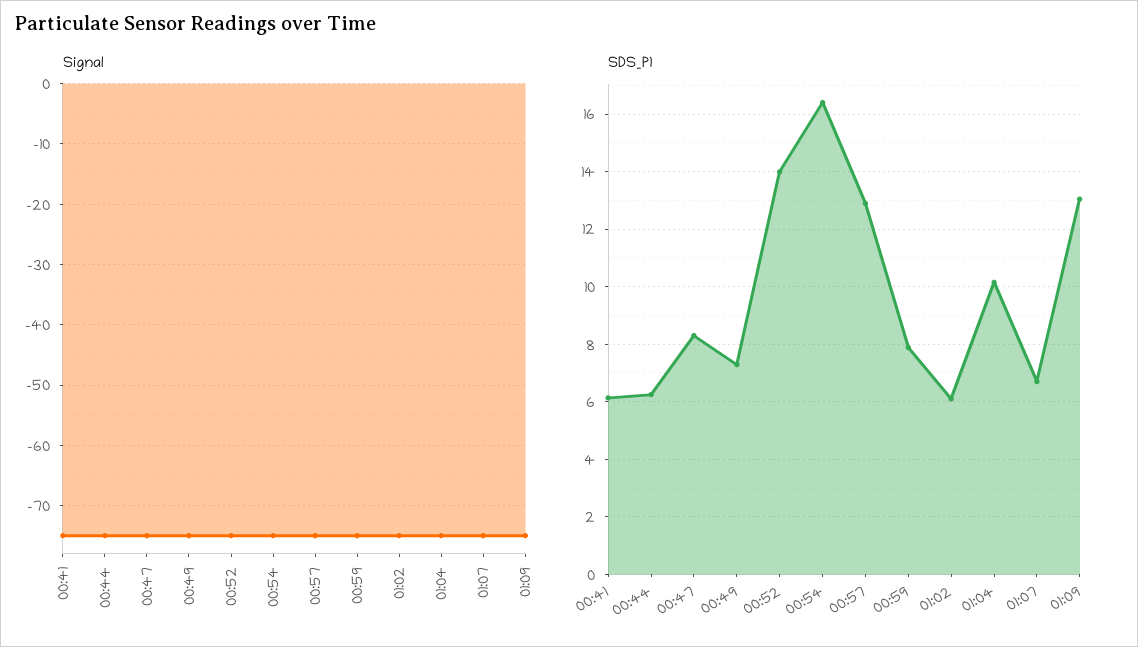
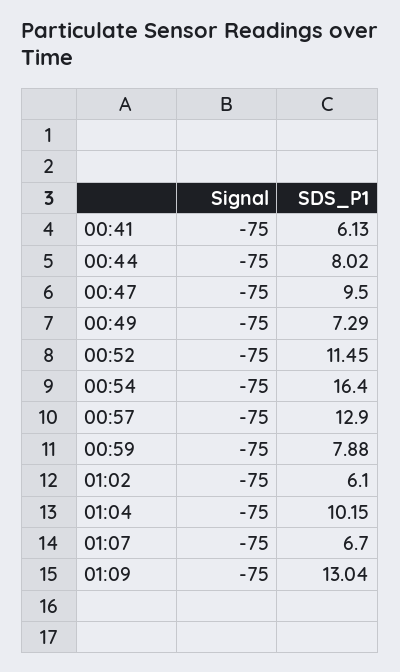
  {
    "Signal": {
      "00:41": -75,
      "00:44": -75,
      "00:47": -75,
      "00:49": -75,
      "00:52": -75,
      "00:54": -75,
      "00:57": -75,
      "00:59": -75,
      "01:02": -75,
      "01:04": -75,
      "01:07": -75,
      "01:09": -75
    },
    "SDS_P1": {
      "00:41": 6.13,
-     "00:44": 6.25,
+     "00:44": 8.02,
-     "00:47": 8.25,
+     "00:47": 9.5,
      "00:49": 7.29,
-     "00:52": 14,
+     "00:52": 11.45,
      "00:54": 16.4,
      "00:57": 12.9,
      "00:59": 7.88,
      "01:02": 6.1,
      "01:04": 10.15,
      "01:07": 6.7,
      "01:09": 13.04
    }
  }

